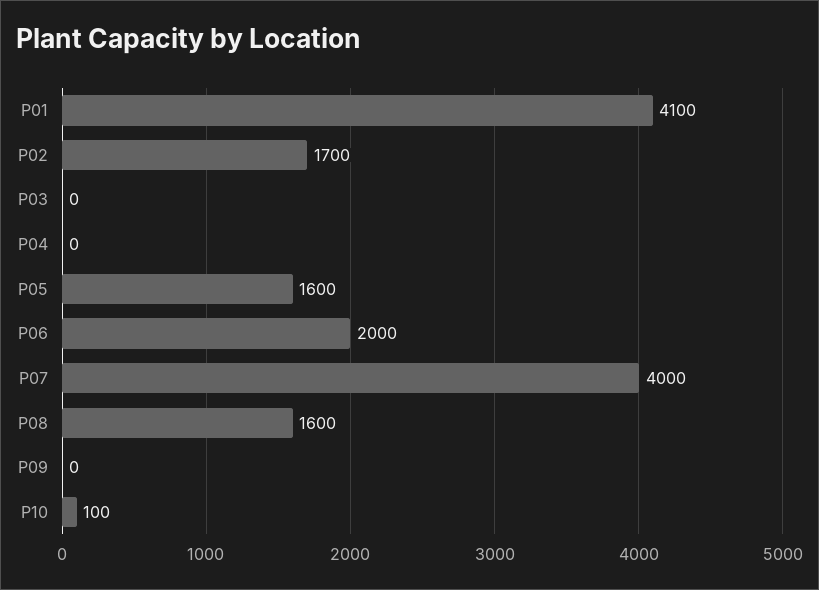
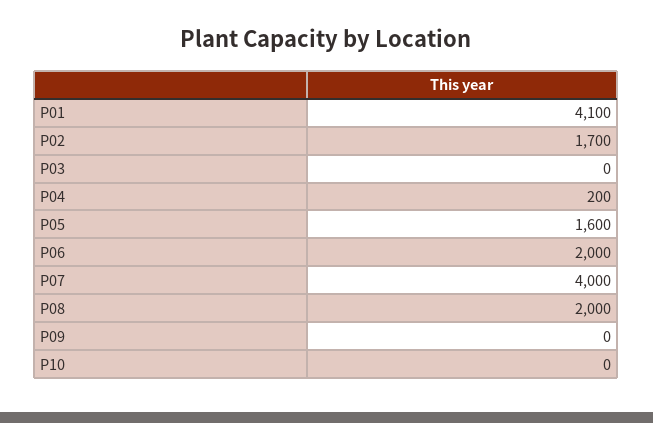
  {
    "P01": 4100,
    "P02": 1700,
    "P03": 0,
-   "P04": 0,
+   "P04": 200,
    "P05": 1600,
    "P06": 2000,
    "P07": 4000,
-   "P08": 1600,
+   "P08": 2000,
    "P09": 0,
-   "P10": 100
+   "P10": 0
  }

